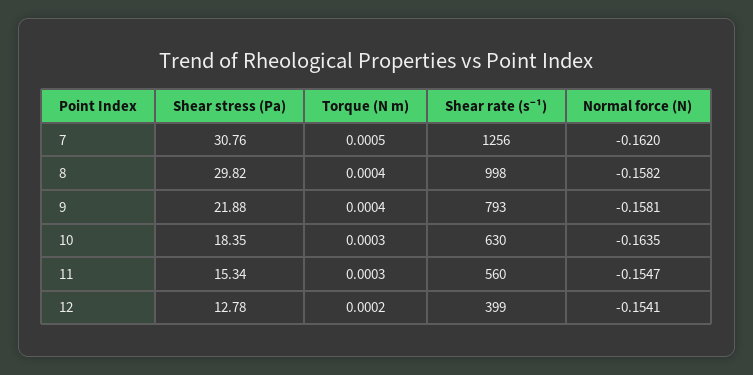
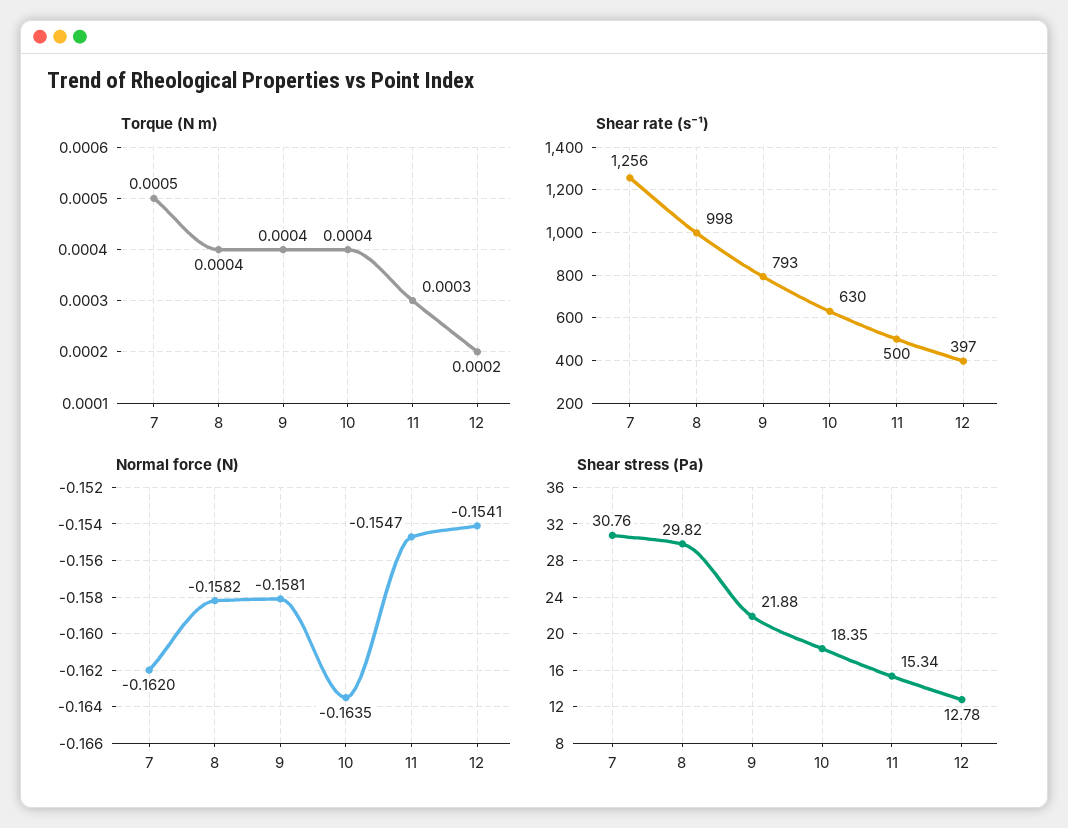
  {
    "Shear stress (Pa)": {
      "7": 30.76,
      "8": 29.82,
      "9": 21.88,
      "10": 18.35,
      "11": 15.34,
      "12": 12.78
    },
    "Torque (N m)": {
      "7": 0.0005,
      "8": 0.0004,
      "9": 0.0004,
-     "10": 0.0003,
+     "10": 0.0004,
      "11": 0.0003,
      "12": 0.0002
    },
    "Shear rate (s⁻¹)": {
      "7": 1256,
      "8": 998,
      "9": 793,
      "10": 630,
-     "11": 560,
+     "11": 500,
-     "12": 399
+     "12": 397
    },
    "Normal force (N)": {
      "7": -0.162,
      "8": -0.1582,
      "9": -0.1581,
      "10": -0.1635,
      "11": -0.1547,
      "12": -0.1541
    }
  }

